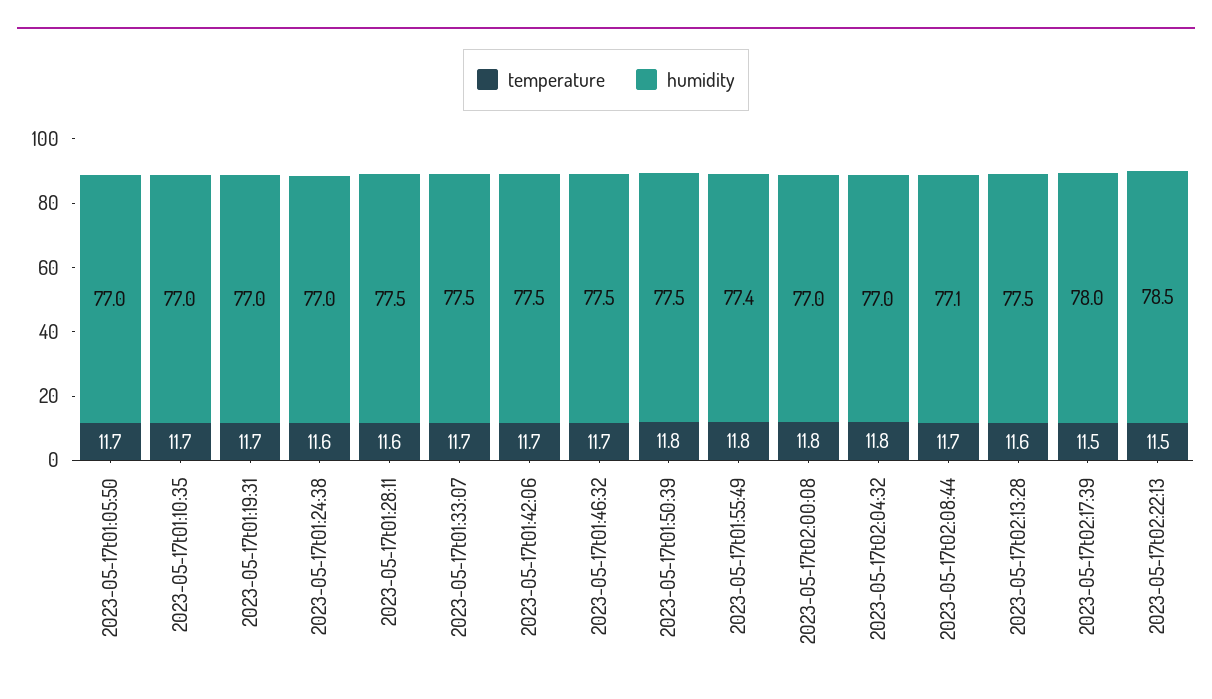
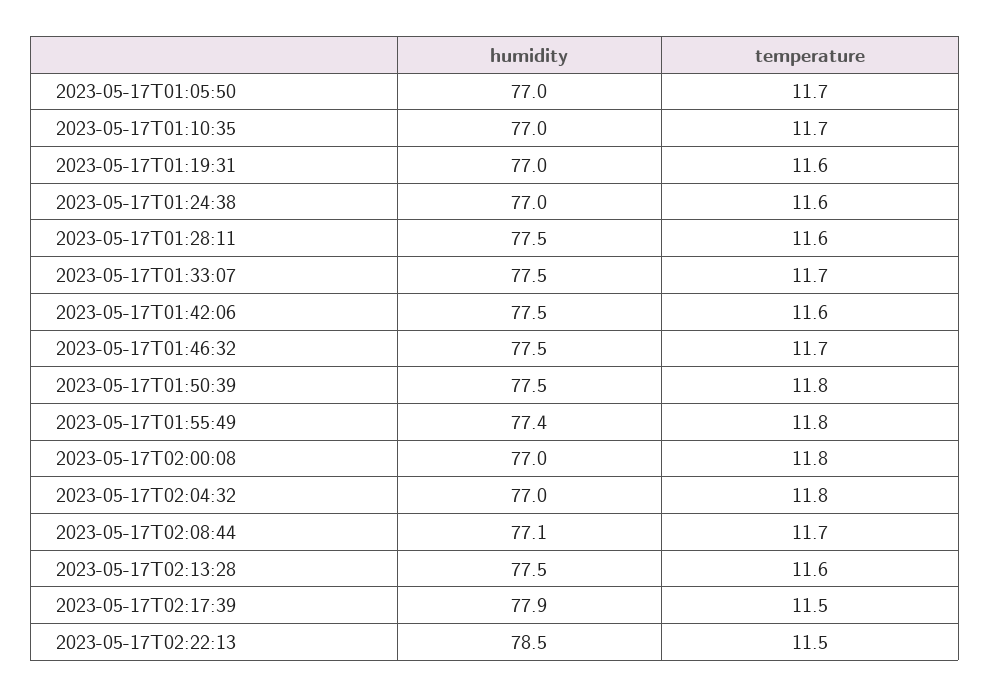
  {
    "temperature": {
      "2023-05-17t01:05:50": 11.7,
      "2023-05-17t01:10:35": 11.7,
-     "2023-05-17t01:19:31": 11.7,
+     "2023-05-17t01:19:31": 11.6,
      "2023-05-17t01:24:38": 11.6,
      "2023-05-17t01:28:11": 11.6,
      "2023-05-17t01:33:07": 11.7,
-     "2023-05-17t01:42:06": 11.7,
+     "2023-05-17t01:42:06": 11.6,
      "2023-05-17t01:46:32": 11.7,
      "2023-05-17t01:50:39": 11.8,
      "2023-05-17t01:55:49": 11.8,
      "2023-05-17t02:00:08": 11.8,
      "2023-05-17t02:04:32": 11.8,
      "2023-05-17t02:08:44": 11.7,
      "2023-05-17t02:13:28": 11.6,
      "2023-05-17t02:17:39": 11.5,
      "2023-05-17t02:22:13": 11.5
    },
    "humidity": {
      "2023-05-17t01:05:50": 77,
      "2023-05-17t01:10:35": 77,
      "2023-05-17t01:19:31": 77,
      "2023-05-17t01:24:38": 77,
      "2023-05-17t01:28:11": 77.5,
      "2023-05-17t01:33:07": 77.5,
      "2023-05-17t01:42:06": 77.5,
      "2023-05-17t01:46:32": 77.5,
      "2023-05-17t01:50:39": 77.5,
      "2023-05-17t01:55:49": 77.4,
      "2023-05-17t02:00:08": 77,
      "2023-05-17t02:04:32": 77,
      "2023-05-17t02:08:44": 77.1,
      "2023-05-17t02:13:28": 77.5,
-     "2023-05-17t02:17:39": 78,
+     "2023-05-17t02:17:39": 77.9,
      "2023-05-17t02:22:13": 78.5
    }
  }

